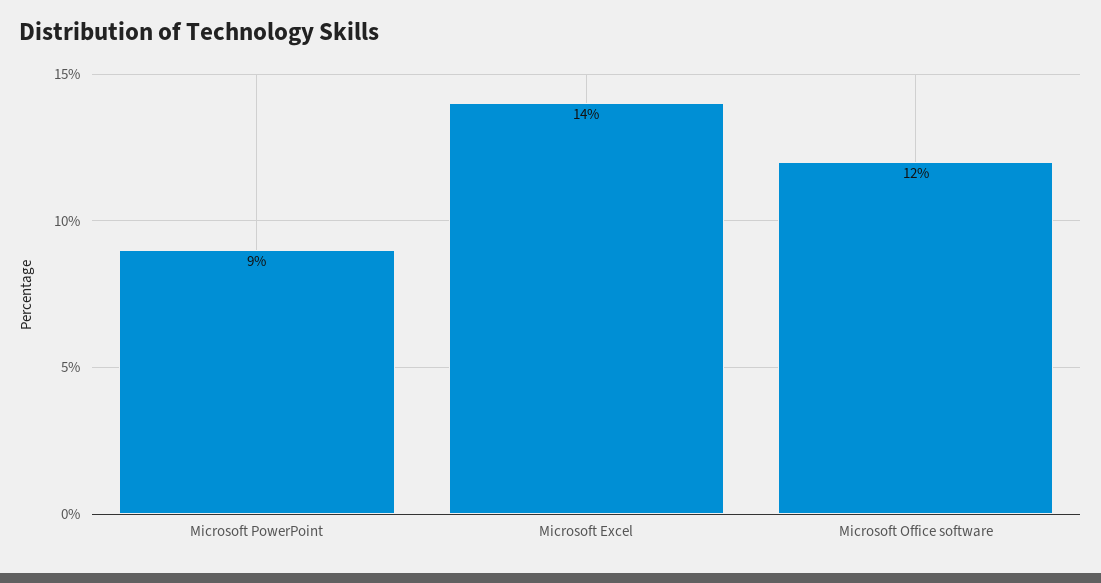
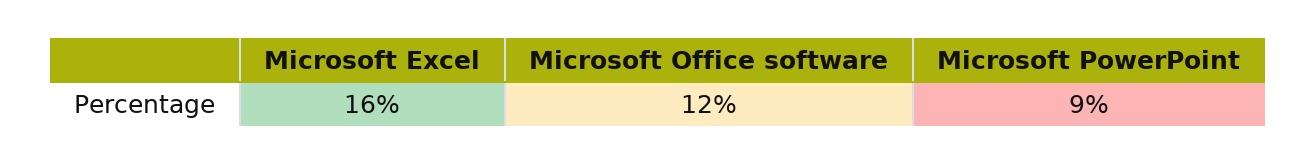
  {
    "Microsoft PowerPoint": 9,
-   "Microsoft Excel": 14,
+   "Microsoft Excel": 16,
    "Microsoft Office software": 12
  }

